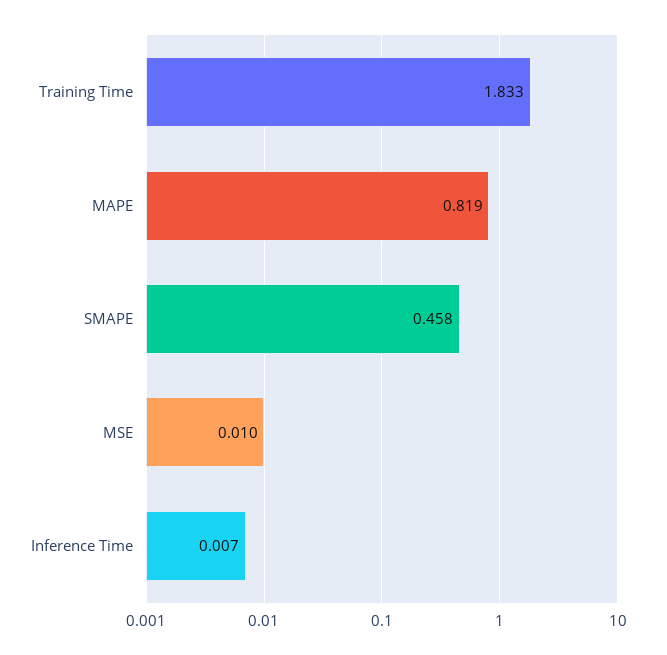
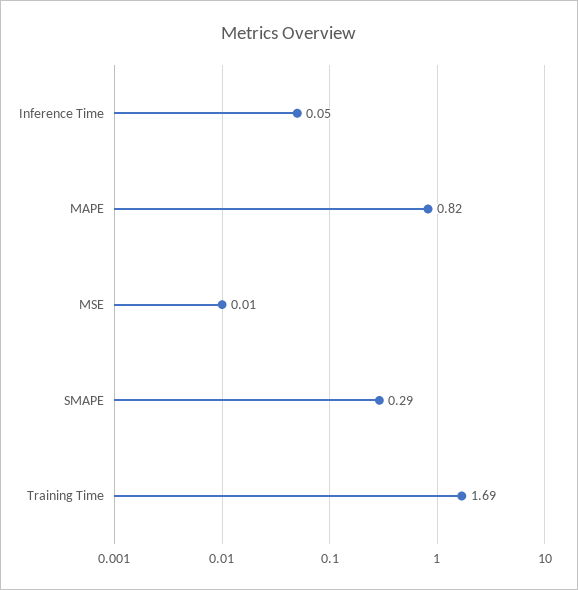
  {
-   "Training Time": 1.833,
+   "Training Time": 1.69,
    "MAPE": 0.819,
-   "SMAPE": 0.458,
+   "SMAPE": 0.29,
    "MSE": 0.01,
-   "Inference Time": 0.007
+   "Inference Time": 0.05
  }

